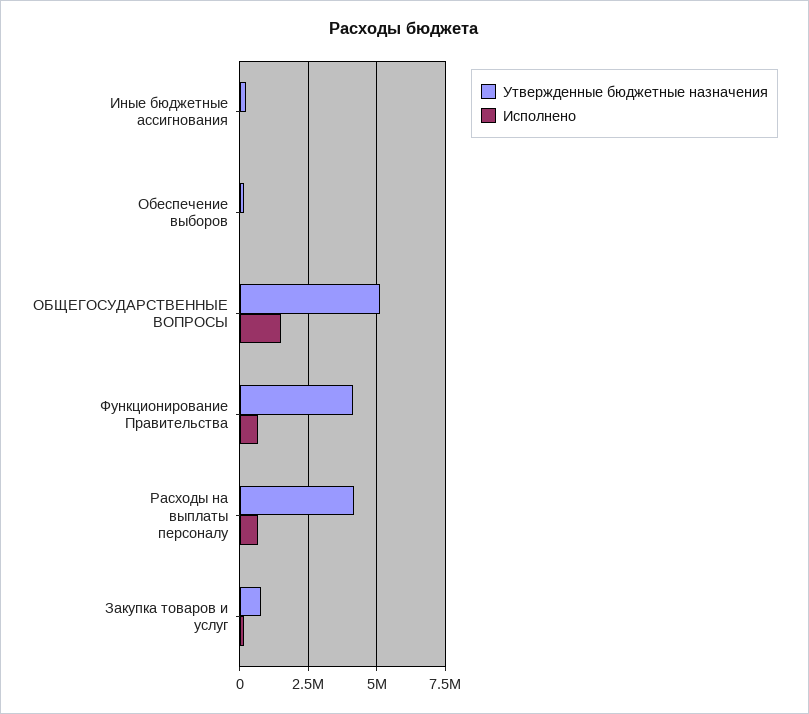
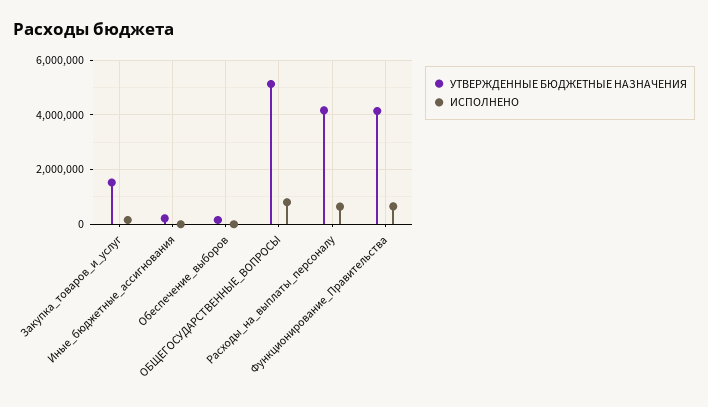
  {
    "Утвержденные бюджетные назначения": {
      "Иные бюджетные ассигнования": 250000,
      "Обеспечение выборов": 250000,
      "ОБЩЕГОСУДАРСТВЕННЫЕ ВОПРОСЫ": 5250000,
      "Функционирование Правительства": 4250000,
      "Расходы на выплаты персоналу": 4250000,
-     "Закупка товаров и услуг": 750000
+     "Закупка товаров и услуг": 1500000
    },
    "Исполнено": {
      "Иные бюджетные ассигнования": 0,
      "Обеспечение выборов": 0,
-     "ОБЩЕГОСУДАРСТВЕННЫЕ ВОПРОСЫ": 1500000,
+     "ОБЩЕГОСУДАРСТВЕННЫЕ ВОПРОСЫ": 750000,
      "Функционирование Правительства": 750000,
      "Расходы на выплаты персоналу": 750000,
      "Закупка товаров и услуг": 250000
    }
  }

